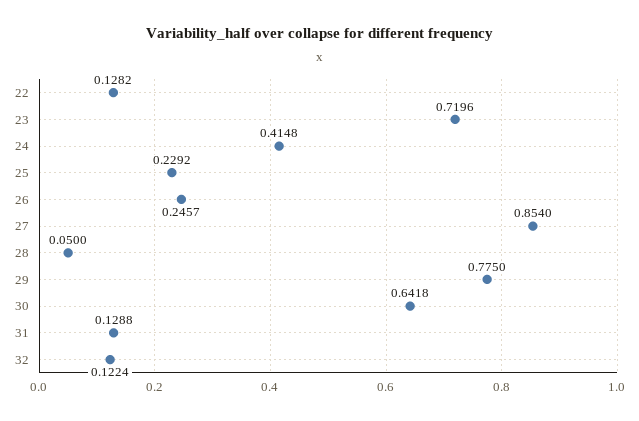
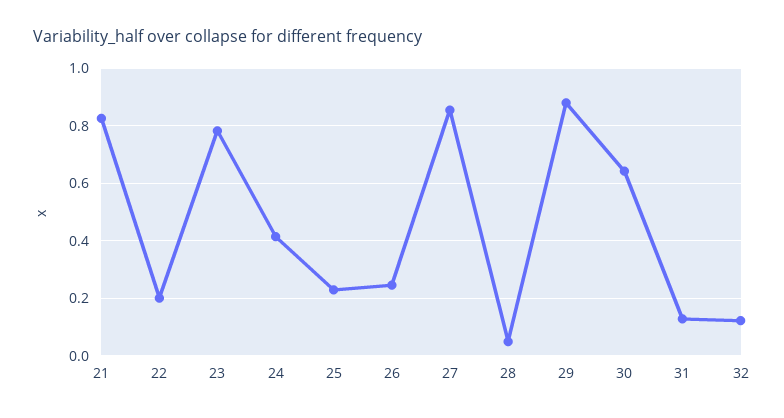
  {
-   "22": 0.1282,
+   "22": 0.2,
-   "23": 0.7196,
+   "23": 0.775,
    "24": 0.4148,
    "25": 0.2292,
    "26": 0.2457,
    "27": 0.854,
    "28": 0.05,
-   "29": 0.775,
+   "29": 0.875,
    "30": 0.6418,
    "31": 0.1288,
-   "32": 0.1224
+   "32": 0.1224,
+   "21": 0.825
  }

